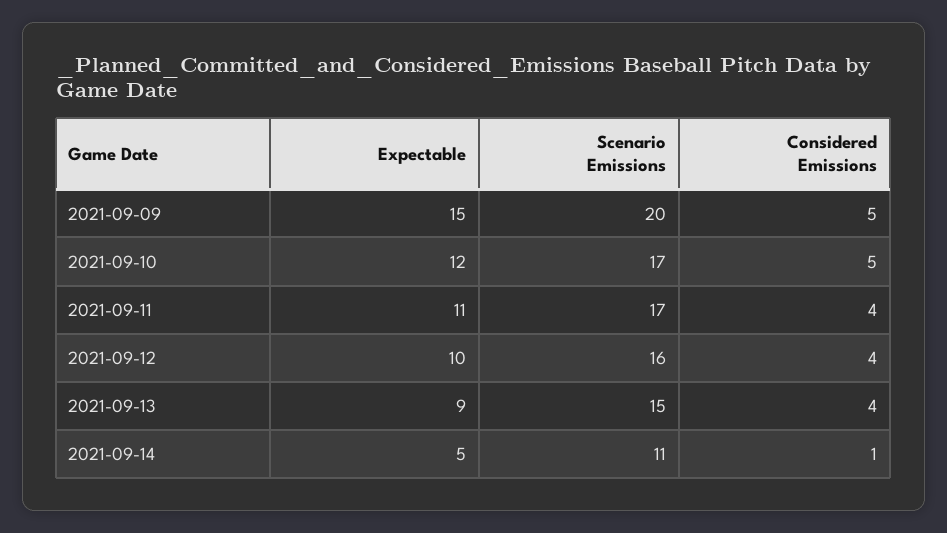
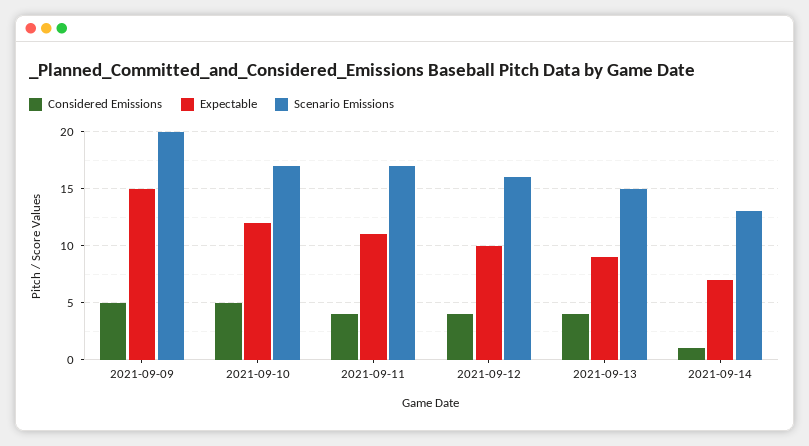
  {
    "Expectable": {
      "2021-09-09": 15,
      "2021-09-10": 12,
      "2021-09-11": 11,
      "2021-09-12": 10,
      "2021-09-13": 9,
-     "2021-09-14": 5
+     "2021-09-14": 7
    },
    "Scenario Emissions": {
      "2021-09-09": 20,
      "2021-09-10": 17,
      "2021-09-11": 17,
      "2021-09-12": 16,
      "2021-09-13": 15,
-     "2021-09-14": 11
+     "2021-09-14": 13
    },
    "Considered Emissions": {
      "2021-09-09": 5,
      "2021-09-10": 5,
      "2021-09-11": 4,
      "2021-09-12": 4,
      "2021-09-13": 4,
      "2021-09-14": 1
    }
  }

